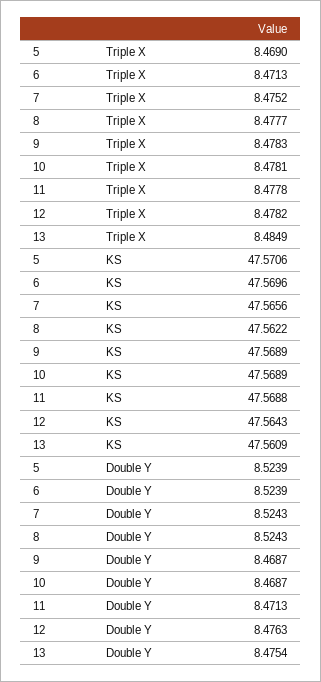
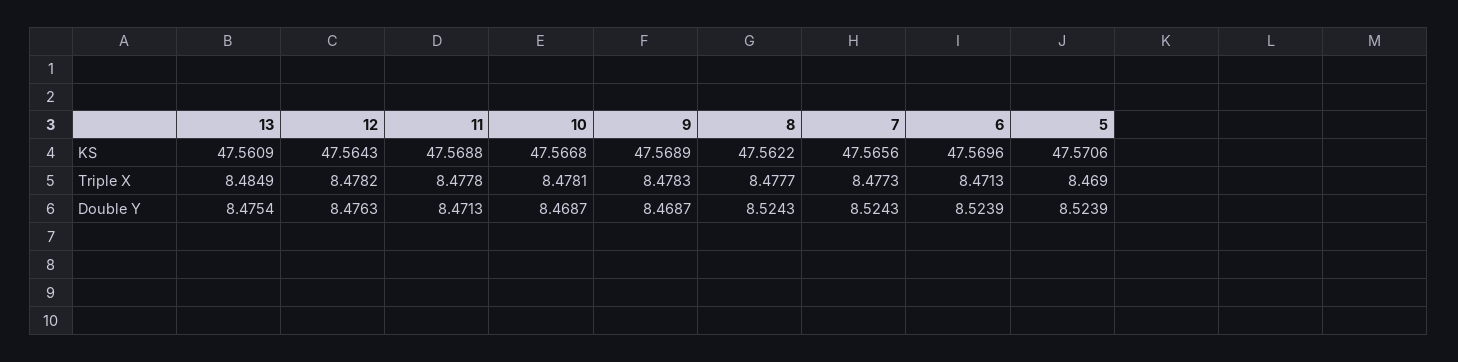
  {
    "5": {
      "Triple X": 8.469,
      "KS": 47.5706,
      "Double Y": 8.5239
    },
    "6": {
      "Triple X": 8.4713,
      "KS": 47.5696,
      "Double Y": 8.5239
    },
    "7": {
-     "Triple X": 8.4752,
+     "Triple X": 8.4773,
      "KS": 47.5656,
      "Double Y": 8.5243
    },
    "8": {
      "Triple X": 8.4777,
      "KS": 47.5622,
      "Double Y": 8.5243
    },
    "9": {
      "Triple X": 8.4783,
      "KS": 47.5689,
      "Double Y": 8.4687
    },
    "10": {
      "Triple X": 8.4781,
-     "KS": 47.5689,
+     "KS": 47.5668,
      "Double Y": 8.4687
    },
    "11": {
      "Triple X": 8.4778,
      "KS": 47.5688,
      "Double Y": 8.4713
    },
    "12": {
      "Triple X": 8.4782,
      "KS": 47.5643,
      "Double Y": 8.4763
    },
    "13": {
      "Triple X": 8.4849,
      "KS": 47.5609,
      "Double Y": 8.4754
    }
  }

